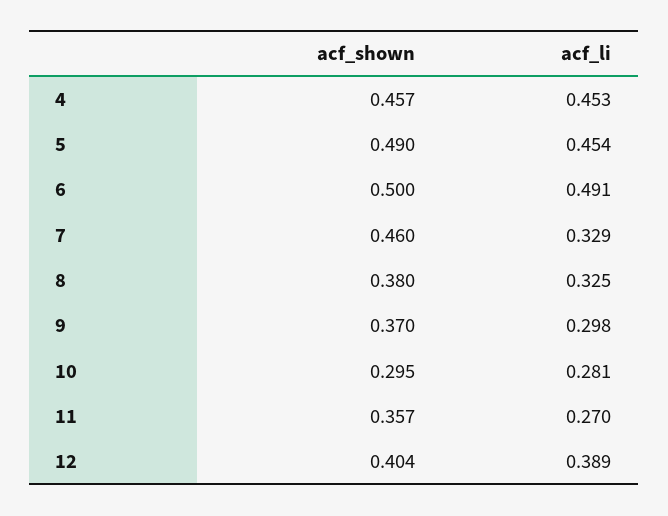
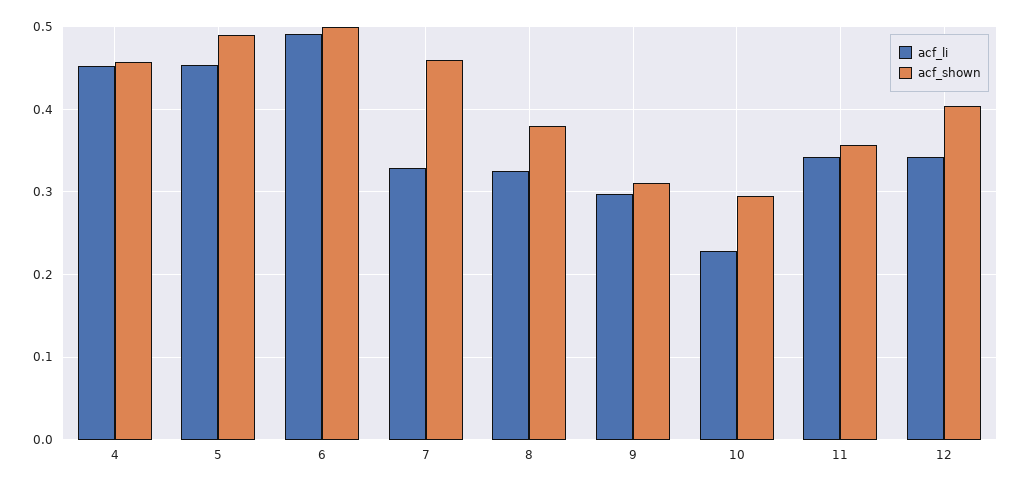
  {
    "acf_shown": {
      "4": 0.457,
      "5": 0.49,
      "6": 0.5,
      "7": 0.46,
      "8": 0.38,
-     "9": 0.37,
+     "9": 0.31,
      "10": 0.295,
      "11": 0.357,
      "12": 0.404
    },
    "acf_li": {
      "4": 0.453,
      "5": 0.454,
      "6": 0.491,
      "7": 0.329,
      "8": 0.325,
      "9": 0.298,
-     "10": 0.281,
+     "10": 0.23,
-     "11": 0.27,
+     "11": 0.34,
-     "12": 0.389
+     "12": 0.34
    }
  }

